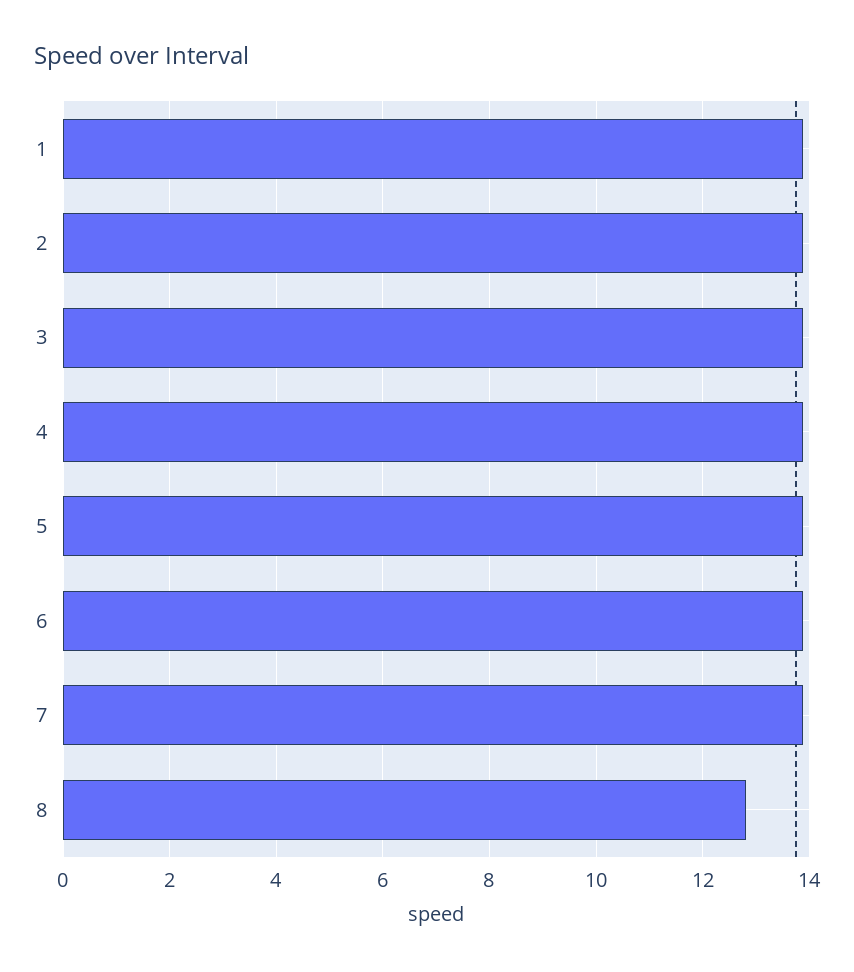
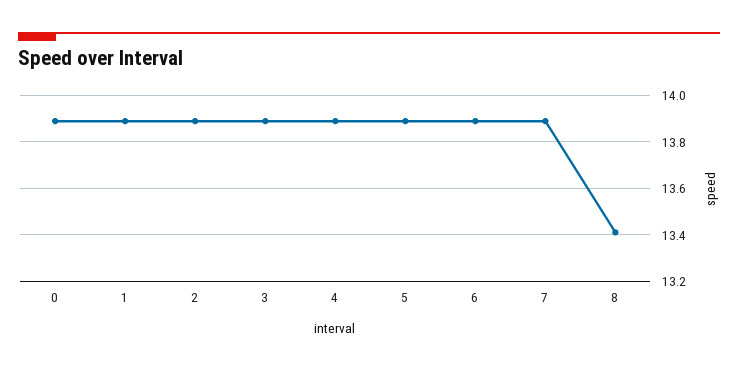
  {
    "1": 13.9,
    "2": 13.9,
    "3": 13.9,
    "4": 13.9,
    "5": 13.9,
    "6": 13.9,
    "7": 13.9,
-   "8": 12.8
+   "8": 13.4,
+   "0": 13.9
  }

